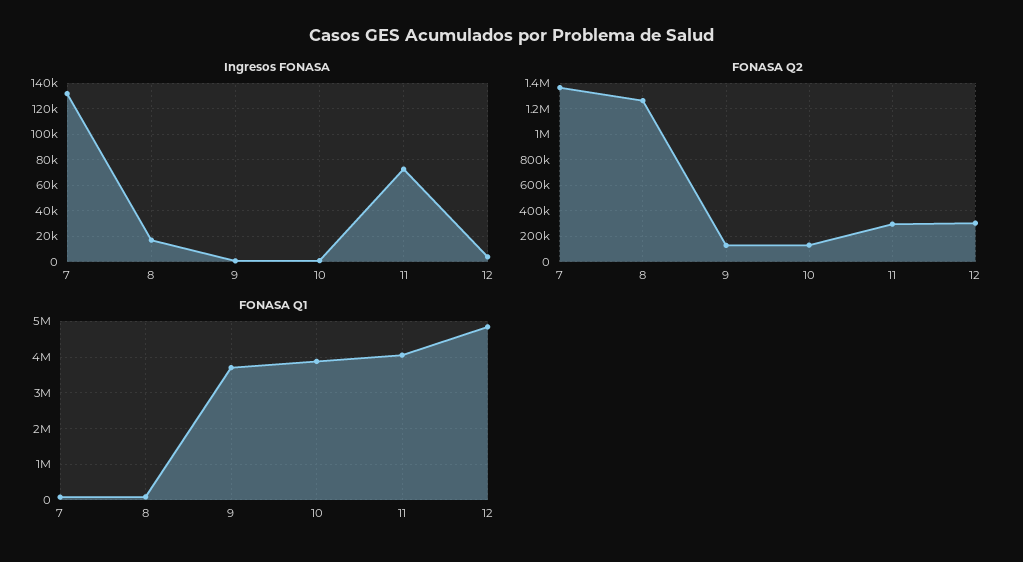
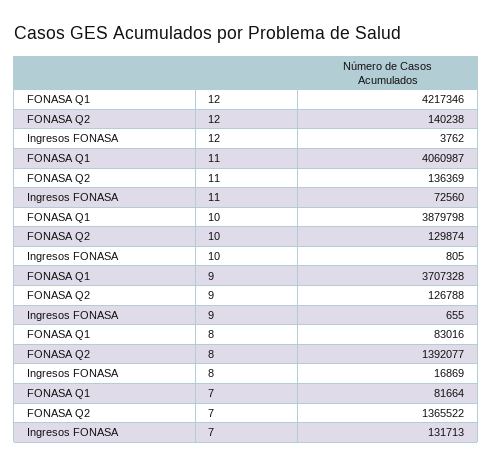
  {
    "Ingresos FONASA": {
      "7": 131713,
      "8": 16869,
      "9": 655,
      "10": 805,
      "11": 72560,
      "12": 3762
    },
    "FONASA Q2": {
      "7": 1365522,
-     "8": 1250000,
+     "8": 1392077,
      "9": 126788,
      "10": 129874,
-     "11": 300000,
+     "11": 136369,
-     "12": 300000
+     "12": 140238
    },
    "FONASA Q1": {
      "7": 81664,
      "8": 83016,
      "9": 3707328,
      "10": 3879798,
      "11": 4060987,
-     "12": 4800000
+     "12": 4217346
    }
  }

